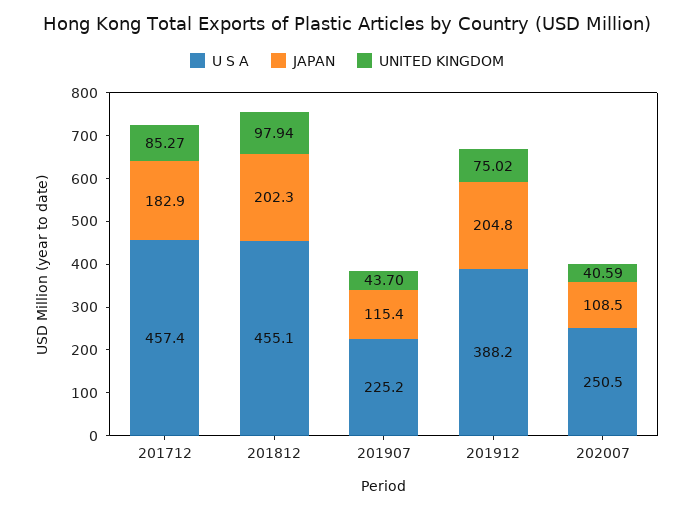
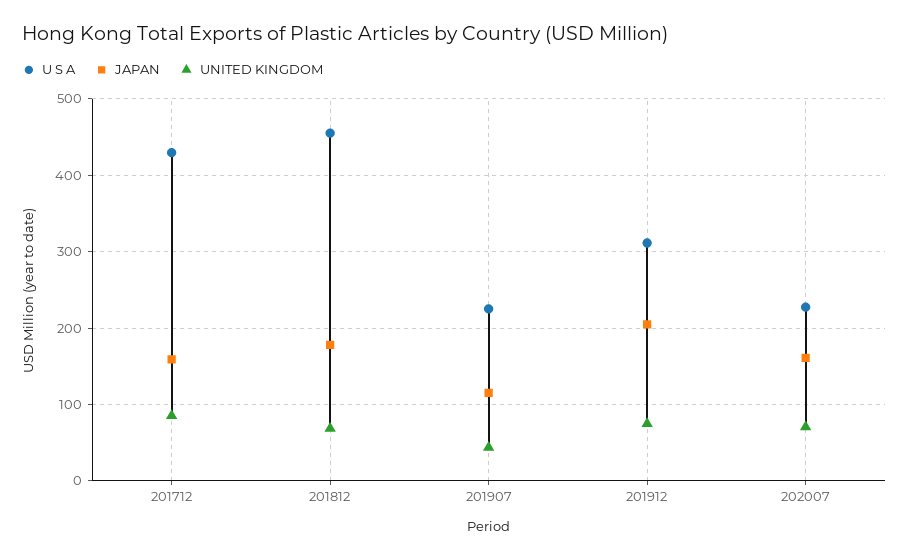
  {
    "U S A": {
-     "201712": 457.4,
+     "201712": 430,
      "201812": 455.1,
      "201907": 225.2,
-     "201912": 388.2,
+     "201912": 310,
-     "202007": 250.5
+     "202007": 230
    },
    "JAPAN": {
-     "201712": 182.9,
+     "201712": 160,
-     "201812": 202.3,
+     "201812": 180,
      "201907": 115.4,
      "201912": 204.8,
-     "202007": 108.5
+     "202007": 160
    },
    "UNITED KINGDOM": {
      "201712": 85.27,
-     "201812": 97.94,
+     "201812": 70,
      "201907": 43.7,
      "201912": 75.02,
-     "202007": 40.59
+     "202007": 70
    }
  }

